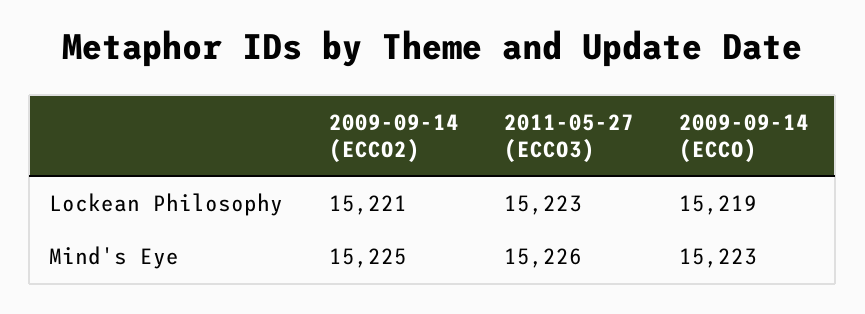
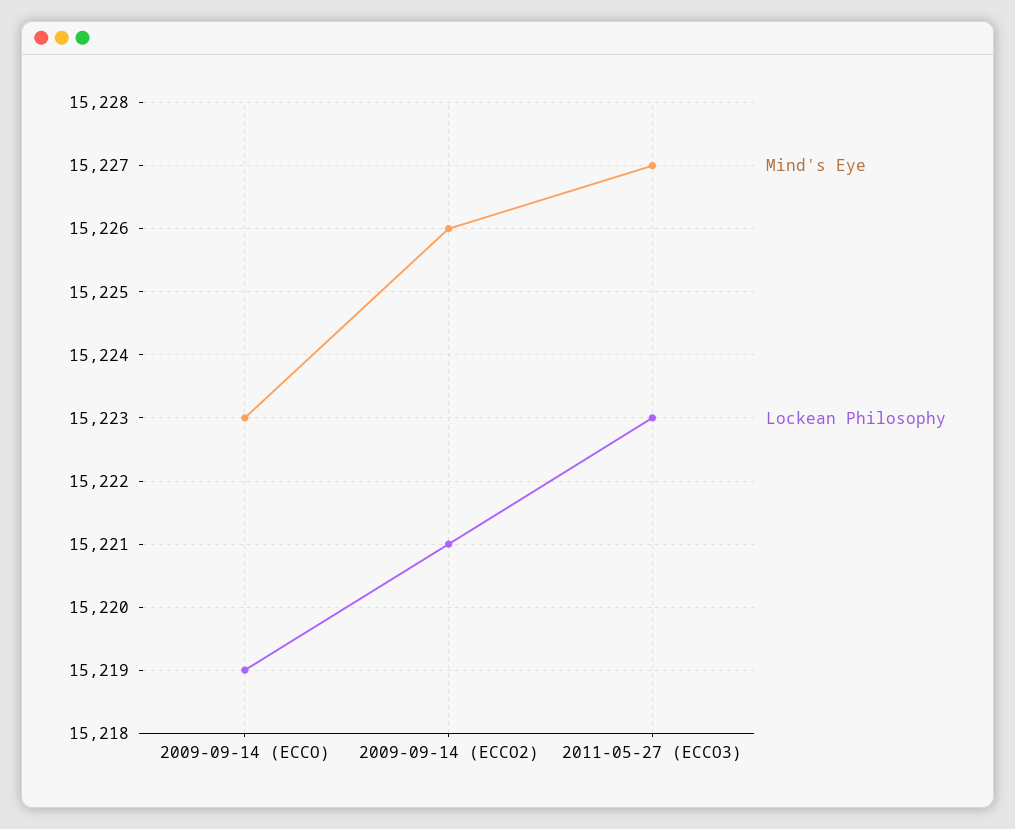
  {
    "Lockean Philosophy": {
      "2009-09-14 (ECCO2)": 15221,
      "2011-05-27 (ECCO3)": 15223,
      "2009-09-14 (ECCO)": 15219
    },
    "Mind's Eye": {
-     "2009-09-14 (ECCO2)": 15225,
+     "2009-09-14 (ECCO2)": 15226,
-     "2011-05-27 (ECCO3)": 15226,
+     "2011-05-27 (ECCO3)": 15227,
      "2009-09-14 (ECCO)": 15223
    }
  }

